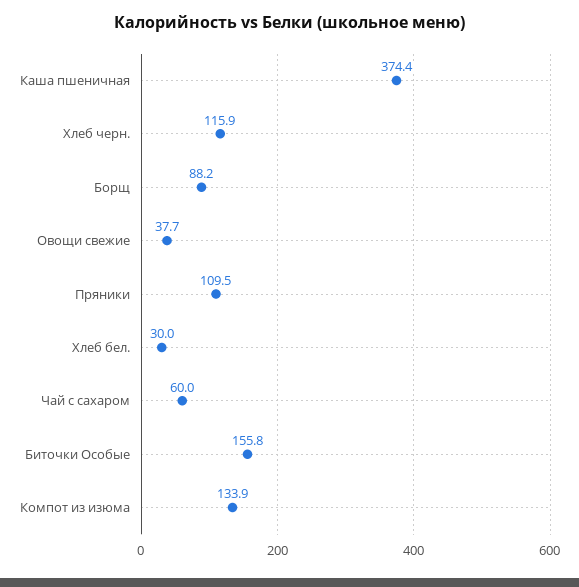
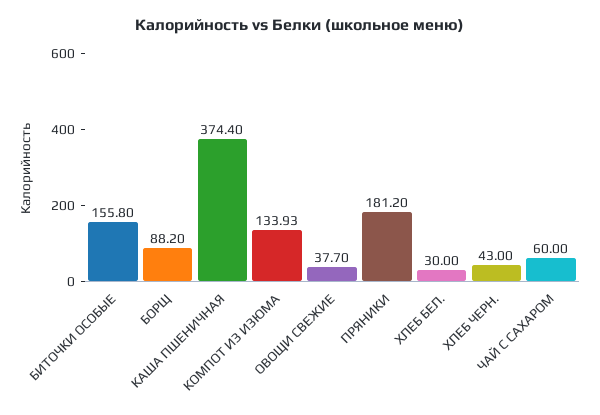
  {
    "Каша пшеничная": 374.4,
-   "Хлеб черн.": 115.9,
+   "Хлеб черн.": 43,
    "Борщ": 88.2,
    "Овощи свежие": 37.7,
-   "Пряники": 109.5,
+   "Пряники": 181.2,
    "Хлеб бел.": 30,
    "Чай с сахаром": 60,
    "Биточки Особые": 155.8,
    "Компот из изюма": 133.93
  }

